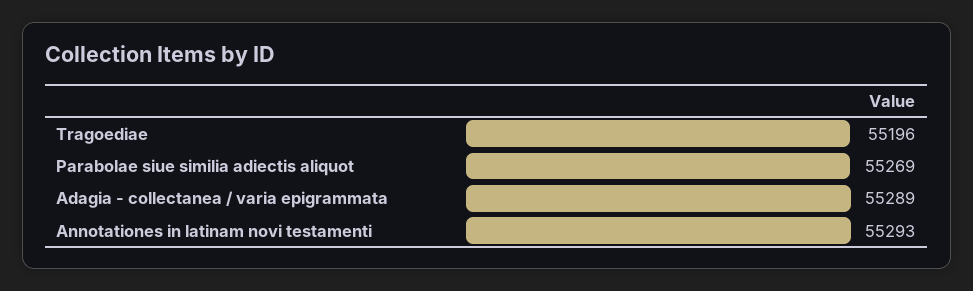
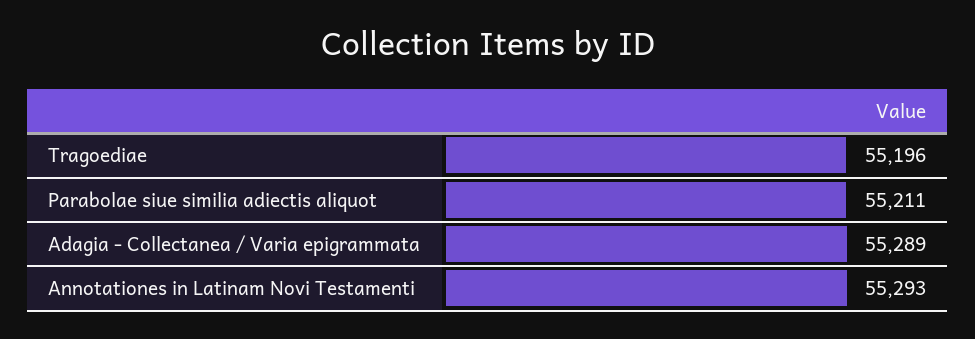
  {
    "Tragoediae": 55196,
-   "Parabolae siue similia adiectis aliquot": 55269,
+   "Parabolae siue similia adiectis aliquot": 55211,
    "Adagia - collectanea / varia epigrammata": 55289,
    "Annotationes in latinam novi testamenti": 55293
  }

